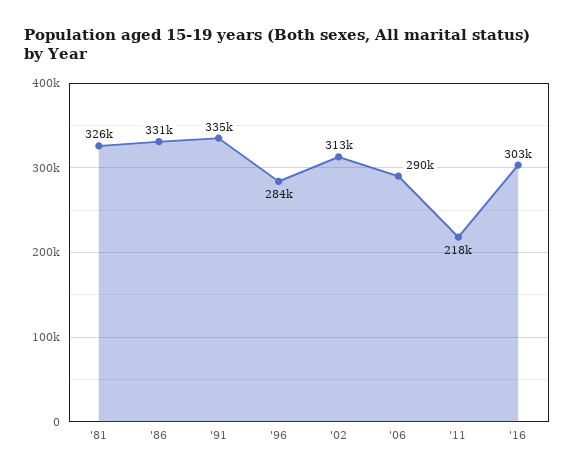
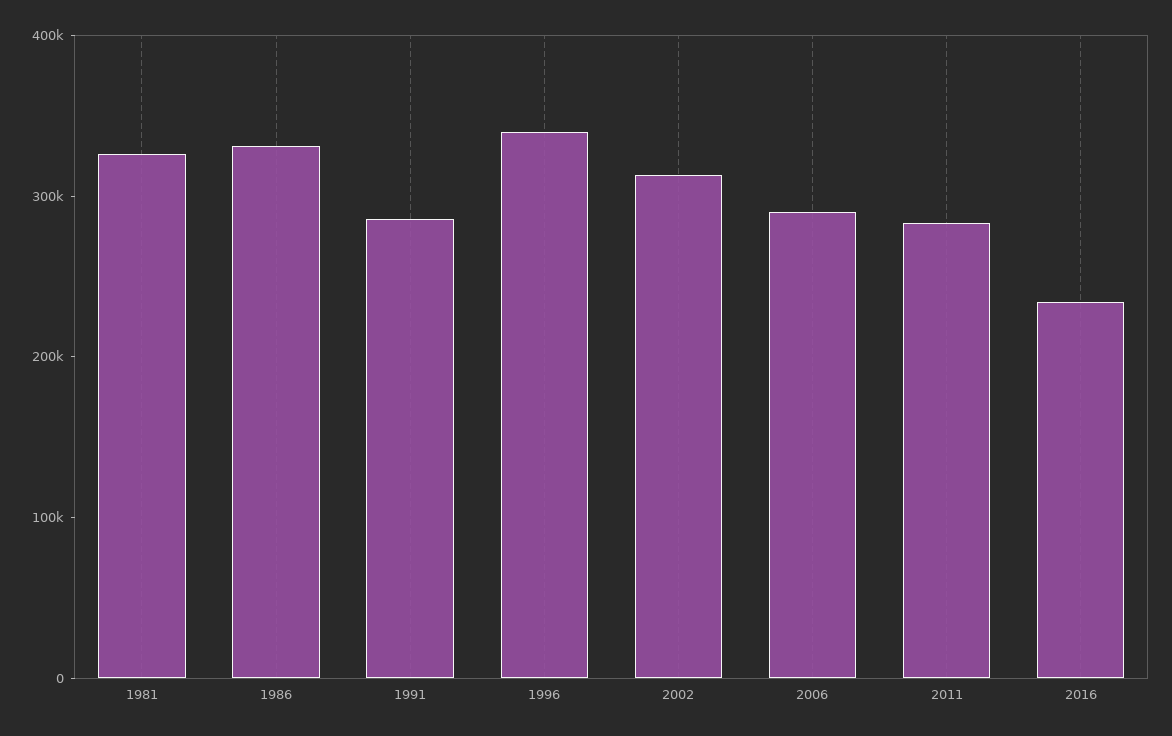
  {
    "'81": 326000,
    "'86": 331000,
-   "'91": 335000,
+   "'91": 280000,
-   "'96": 284000,
+   "'96": 340000,
    "'02": 313000,
    "'06": 290000,
-   "'11": 218000,
+   "'11": 280000,
-   "'16": 303000
+   "'16": 240000
  }

